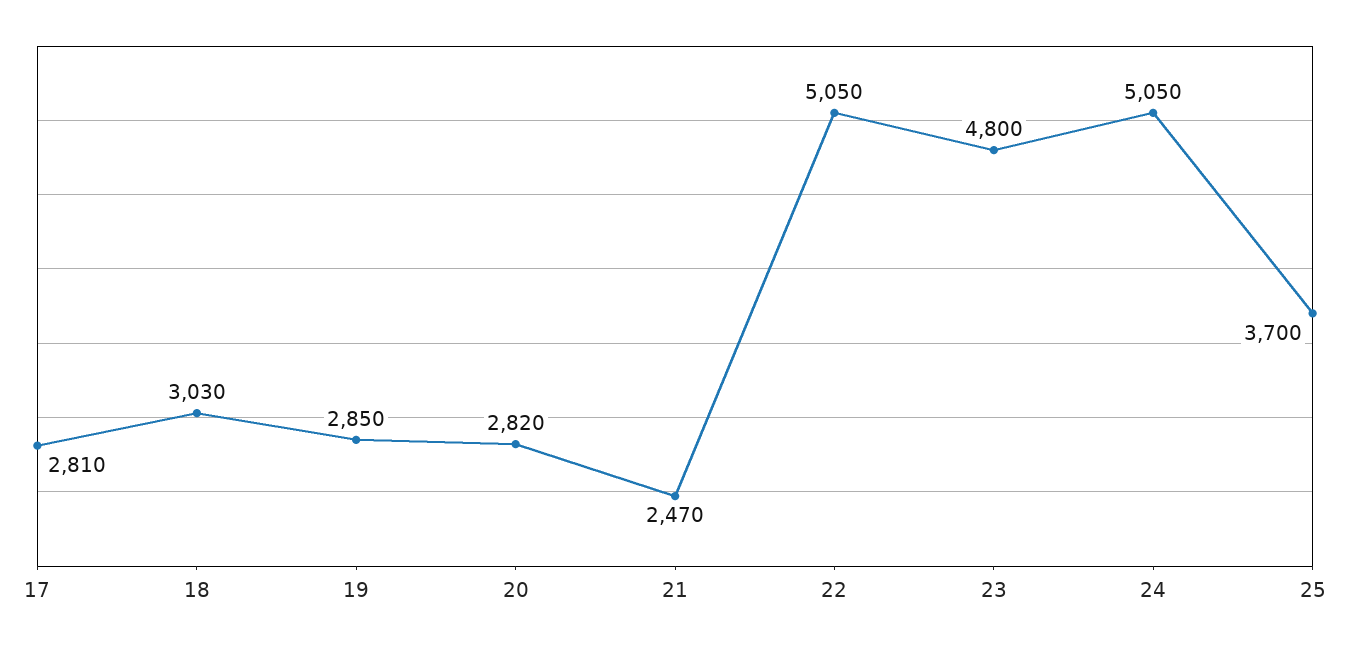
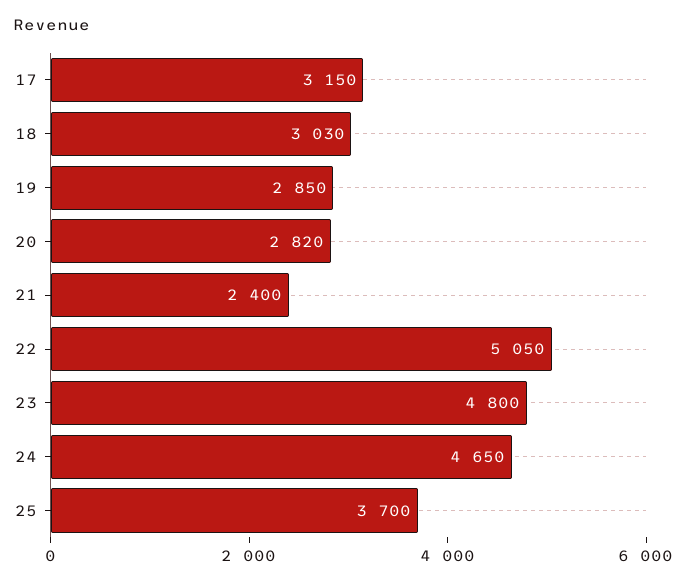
  {
-   "17": 2810,
+   "17": 3150,
    "18": 3030,
    "19": 2850,
    "20": 2820,
-   "21": 2470,
+   "21": 2400,
    "22": 5050,
    "23": 4800,
-   "24": 5050,
+   "24": 4650,
    "25": 3700
  }

